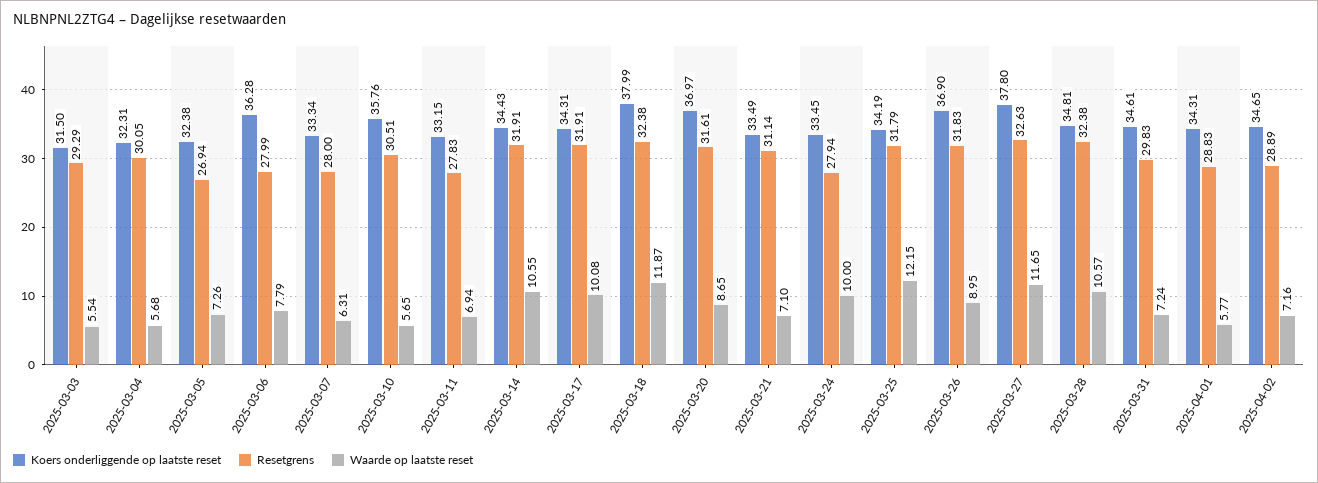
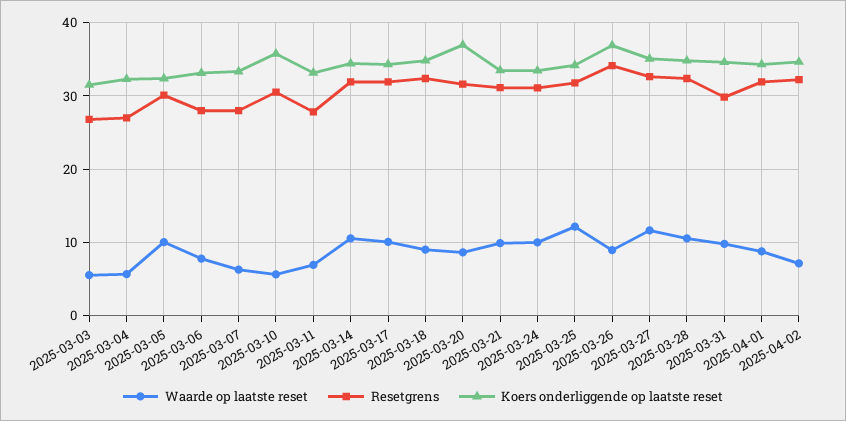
  {
    "Koers onderliggende op laatste reset": {
      "2025-03-03": 31.5,
      "2025-03-04": 32.31,
      "2025-03-05": 32.38,
-     "2025-03-06": 36.28,
+     "2025-03-06": 33,
      "2025-03-07": 33.34,
      "2025-03-10": 35.76,
      "2025-03-11": 33.15,
      "2025-03-14": 34.43,
      "2025-03-17": 34.31,
-     "2025-03-18": 37.99,
+     "2025-03-18": 35,
      "2025-03-20": 36.97,
      "2025-03-21": 33.49,
      "2025-03-24": 33.45,
      "2025-03-25": 34.19,
      "2025-03-26": 36.9,
-     "2025-03-27": 37.8,
+     "2025-03-27": 35,
      "2025-03-28": 34.81,
      "2025-03-31": 34.61,
      "2025-04-01": 34.31,
      "2025-04-02": 34.65
    },
    "Resetgrens": {
-     "2025-03-03": 29.29,
+     "2025-03-03": 27,
-     "2025-03-04": 30.05,
+     "2025-03-04": 27,
-     "2025-03-05": 26.94,
+     "2025-03-05": 30,
      "2025-03-06": 27.99,
      "2025-03-07": 28,
      "2025-03-10": 30.51,
      "2025-03-11": 27.83,
      "2025-03-14": 31.91,
      "2025-03-17": 31.91,
      "2025-03-18": 32.38,
      "2025-03-20": 31.61,
      "2025-03-21": 31.14,
-     "2025-03-24": 27.94,
+     "2025-03-24": 31,
      "2025-03-25": 31.79,
-     "2025-03-26": 31.83,
+     "2025-03-26": 34,
      "2025-03-27": 32.63,
      "2025-03-28": 32.38,
      "2025-03-31": 29.83,
-     "2025-04-01": 28.83,
+     "2025-04-01": 32,
-     "2025-04-02": 28.89
+     "2025-04-02": 32
    },
    "Waarde op laatste reset": {
      "2025-03-03": 5.54,
      "2025-03-04": 5.68,
-     "2025-03-05": 7.26,
+     "2025-03-05": 10,
      "2025-03-06": 7.79,
      "2025-03-07": 6.31,
      "2025-03-10": 5.65,
      "2025-03-11": 6.94,
      "2025-03-14": 10.55,
      "2025-03-17": 10.08,
-     "2025-03-18": 11.87,
+     "2025-03-18": 9,
      "2025-03-20": 8.65,
-     "2025-03-21": 7.1,
+     "2025-03-21": 10,
      "2025-03-24": 10,
      "2025-03-25": 12.15,
      "2025-03-26": 8.95,
      "2025-03-27": 11.65,
      "2025-03-28": 10.57,
-     "2025-03-31": 7.24,
+     "2025-03-31": 10,
-     "2025-04-01": 5.77,
+     "2025-04-01": 9,
      "2025-04-02": 7.16
    }
  }

